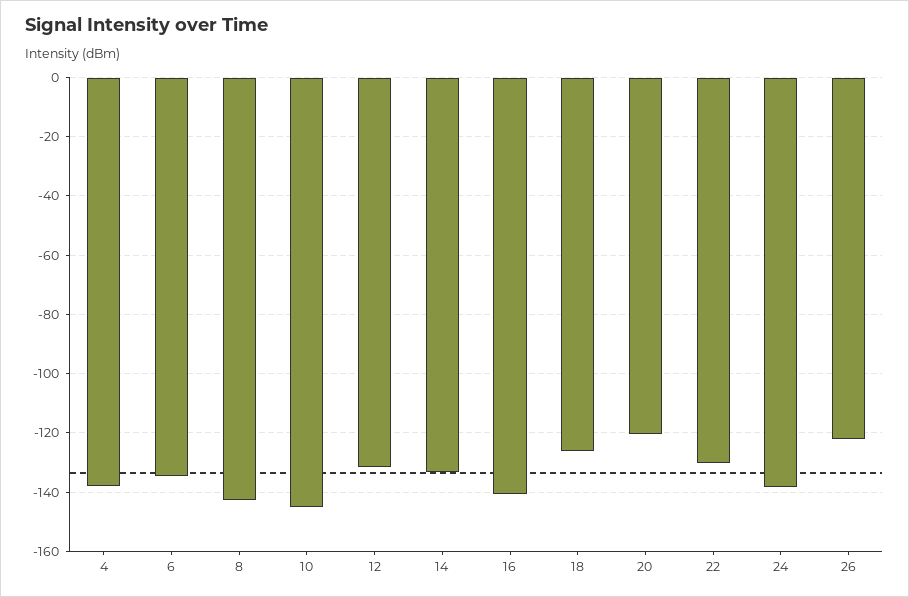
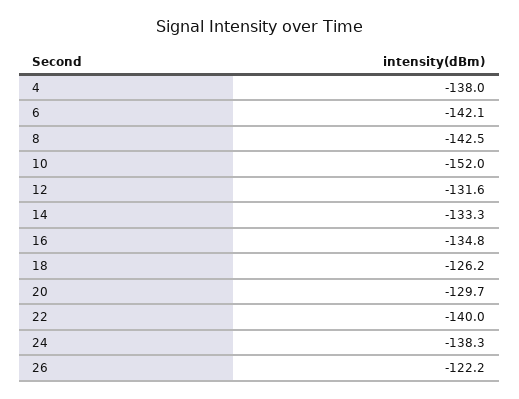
  {
    "4": -138,
-   "6": -135,
+   "6": -142.1,
    "8": -142.5,
-   "10": -145,
+   "10": -152,
    "12": -131.6,
    "14": -133.3,
-   "16": -140,
+   "16": -134.8,
    "18": -126.2,
-   "20": -120,
+   "20": -129.7,
-   "22": -130,
+   "22": -140,
    "24": -138.3,
    "26": -122.2
  }

